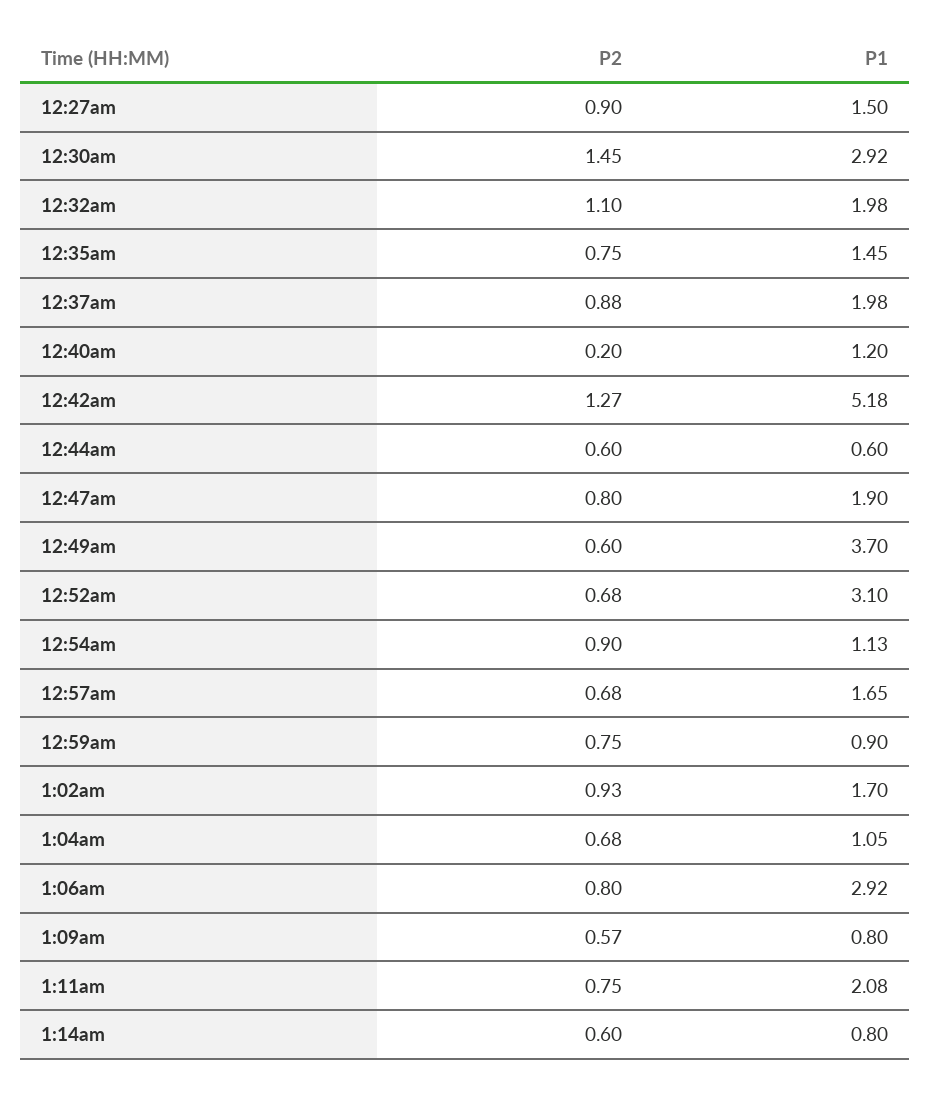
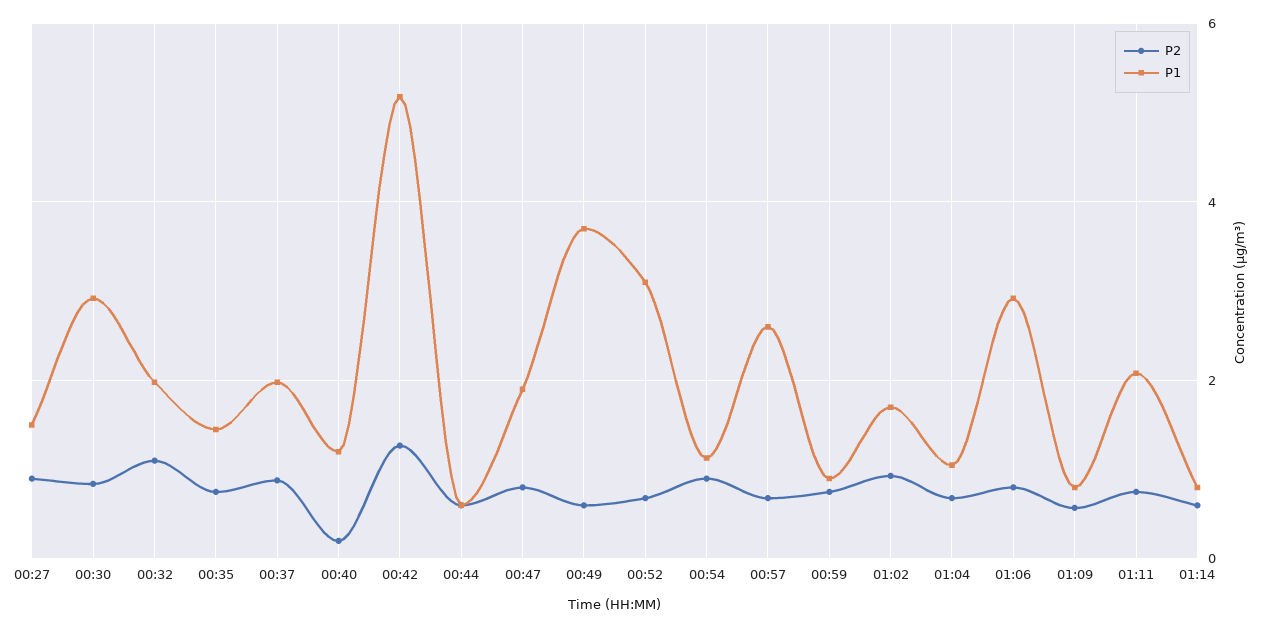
  {
    "P2": {
      "12:27am": 0.9,
-     "12:30am": 1.45,
+     "12:30am": 0.8,
      "12:32am": 1.1,
      "12:35am": 0.75,
      "12:37am": 0.88,
      "12:40am": 0.2,
      "12:42am": 1.27,
      "12:44am": 0.6,
      "12:47am": 0.8,
      "12:49am": 0.6,
      "12:52am": 0.68,
      "12:54am": 0.9,
      "12:57am": 0.68,
      "12:59am": 0.75,
      "1:02am": 0.93,
      "1:04am": 0.68,
      "1:06am": 0.8,
      "1:09am": 0.57,
      "1:11am": 0.75,
      "1:14am": 0.6
    },
    "P1": {
      "12:27am": 1.5,
      "12:30am": 2.92,
      "12:32am": 1.98,
      "12:35am": 1.45,
      "12:37am": 1.98,
      "12:40am": 1.2,
      "12:42am": 5.18,
      "12:44am": 0.6,
      "12:47am": 1.9,
      "12:49am": 3.7,
      "12:52am": 3.1,
      "12:54am": 1.13,
-     "12:57am": 1.65,
+     "12:57am": 2.6,
      "12:59am": 0.9,
      "1:02am": 1.7,
      "1:04am": 1.05,
      "1:06am": 2.92,
      "1:09am": 0.8,
      "1:11am": 2.08,
      "1:14am": 0.8
    }
  }

